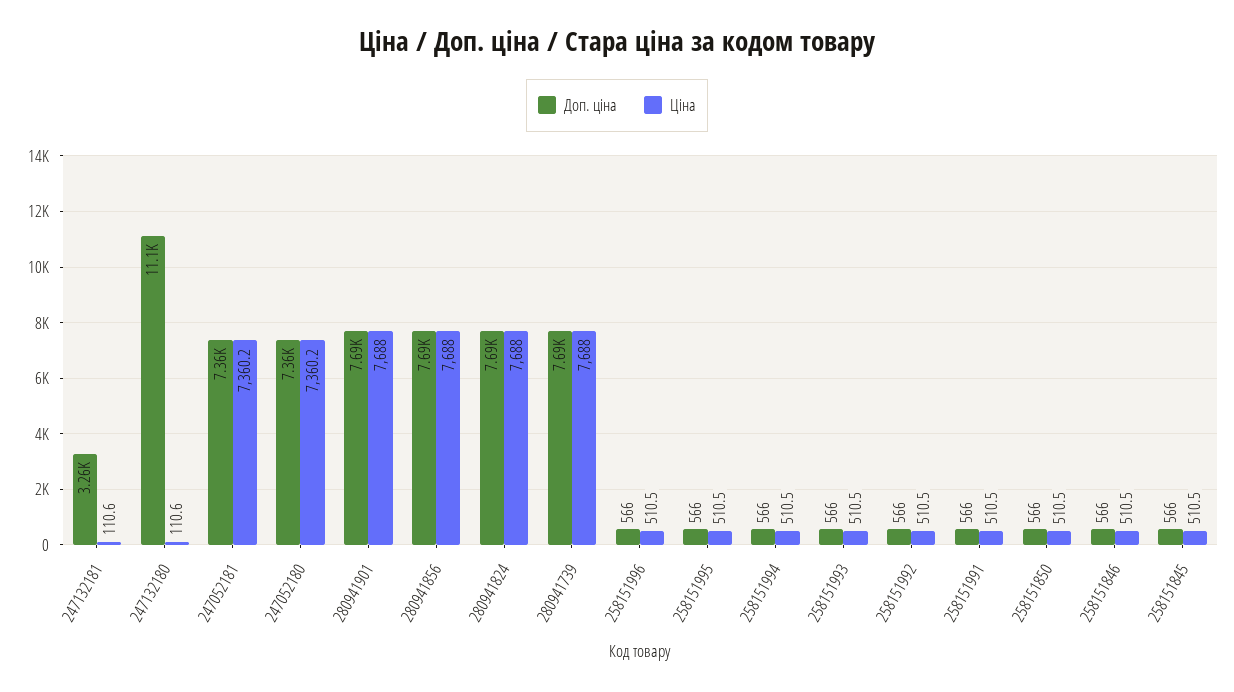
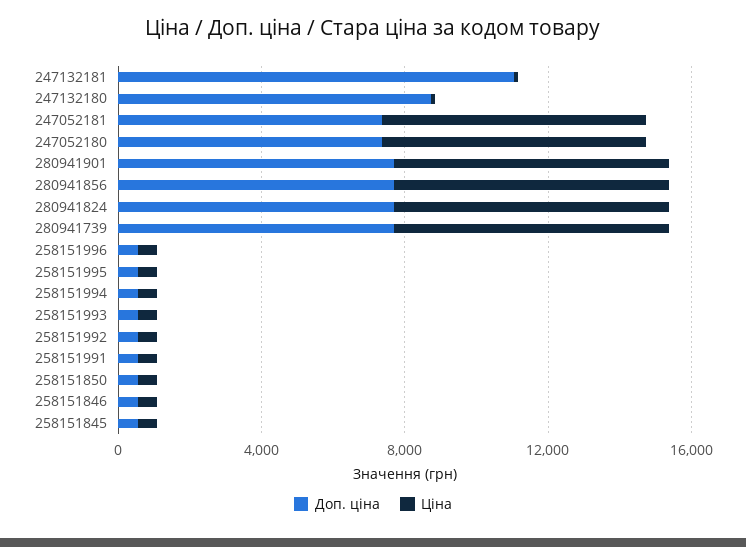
  {
    "Доп. ціна": {
-     "247132181": 3260,
+     "247132181": 11000,
-     "247132180": 11100,
+     "247132180": 9000,
      "247052181": 7360,
      "247052180": 7360,
      "280941901": 7690,
      "280941856": 7690,
      "280941824": 7690,
      "280941739": 7690,
      "258151996": 566,
      "258151995": 566,
      "258151994": 566,
      "258151993": 566,
      "258151992": 566,
      "258151991": 566,
      "258151850": 566,
      "258151846": 566,
      "258151845": 566
    },
    "Ціна": {
      "247132181": 110.6,
      "247132180": 110.6,
      "247052181": 7360.2,
      "247052180": 7360.2,
      "280941901": 7688,
      "280941856": 7688,
      "280941824": 7688,
      "280941739": 7688,
      "258151996": 510.5,
      "258151995": 510.5,
      "258151994": 510.5,
      "258151993": 510.5,
      "258151992": 510.5,
      "258151991": 510.5,
      "258151850": 510.5,
      "258151846": 510.5,
      "258151845": 510.5
    }
  }

